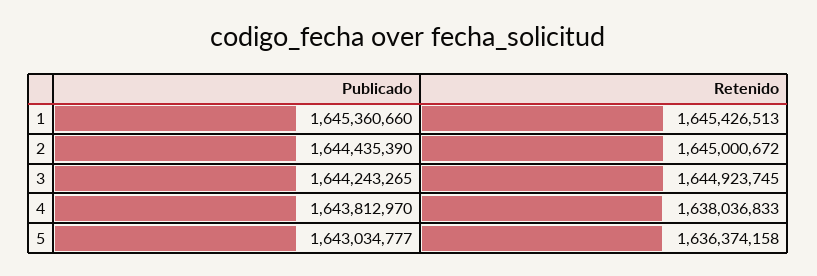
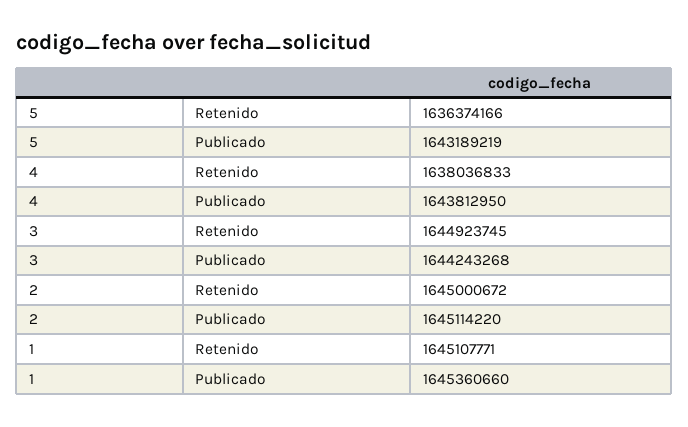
  {
    "Publicado": {
      "1": 1645360660,
-     "2": 1644435390,
+     "2": 1645114220,
-     "3": 1644243265,
+     "3": 1644243268,
-     "4": 1643812970,
+     "4": 1643812950,
-     "5": 1643034777
+     "5": 1643189219
    },
    "Retenido": {
-     "1": 1645426513,
+     "1": 1645107771,
      "2": 1645000672,
      "3": 1644923745,
      "4": 1638036833,
-     "5": 1636374158
+     "5": 1636374166
    }
  }

